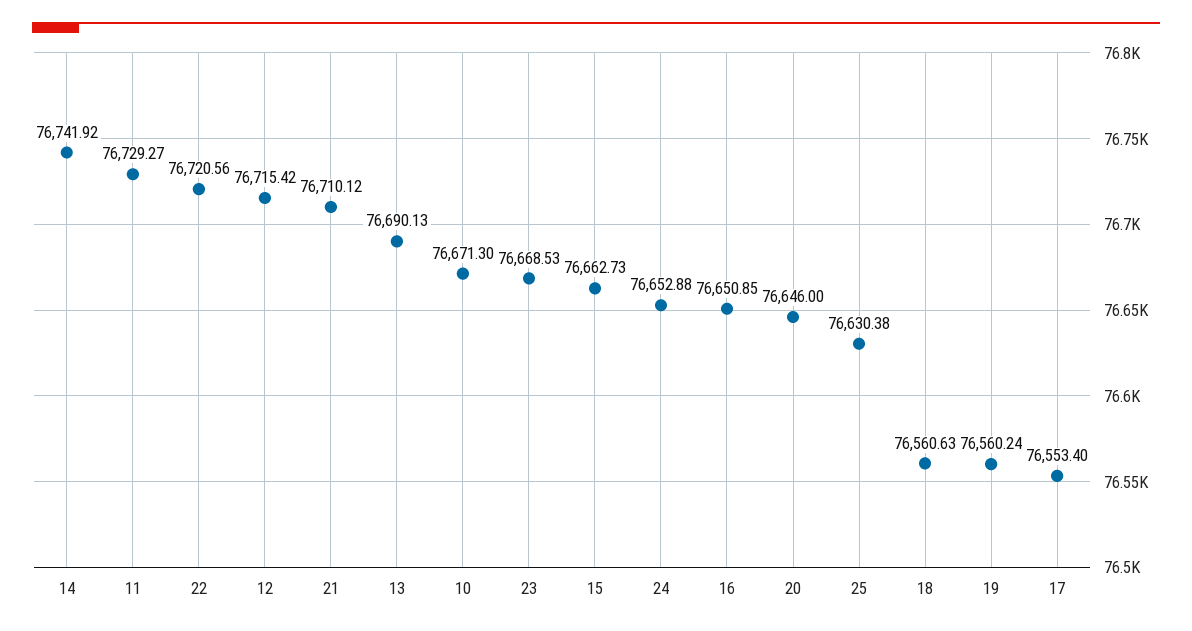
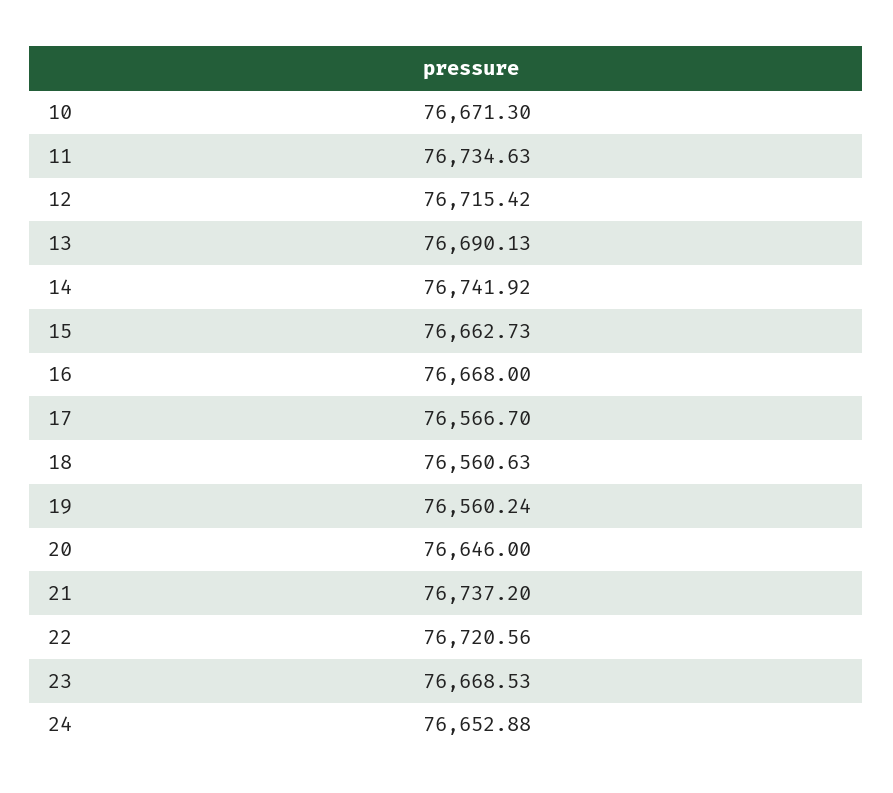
  {
    "14": 76741.92,
-   "11": 76729.27,
+   "11": 76734.63,
    "22": 76720.56,
    "12": 76715.42,
-   "21": 76710.12,
+   "21": 76737.2,
    "13": 76690.13,
    "10": 76671.3,
    "23": 76668.53,
    "15": 76662.73,
    "24": 76652.88,
-   "16": 76650.85,
+   "16": 76668,
    "20": 76646,
-   "25": 76630.38,
    "18": 76560.63,
    "19": 76560.24,
-   "17": 76553.4
+   "17": 76566.7
  }

